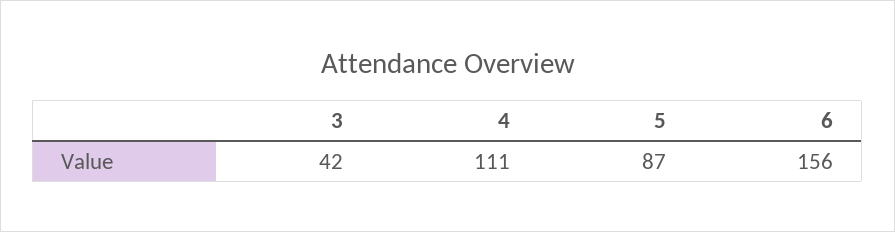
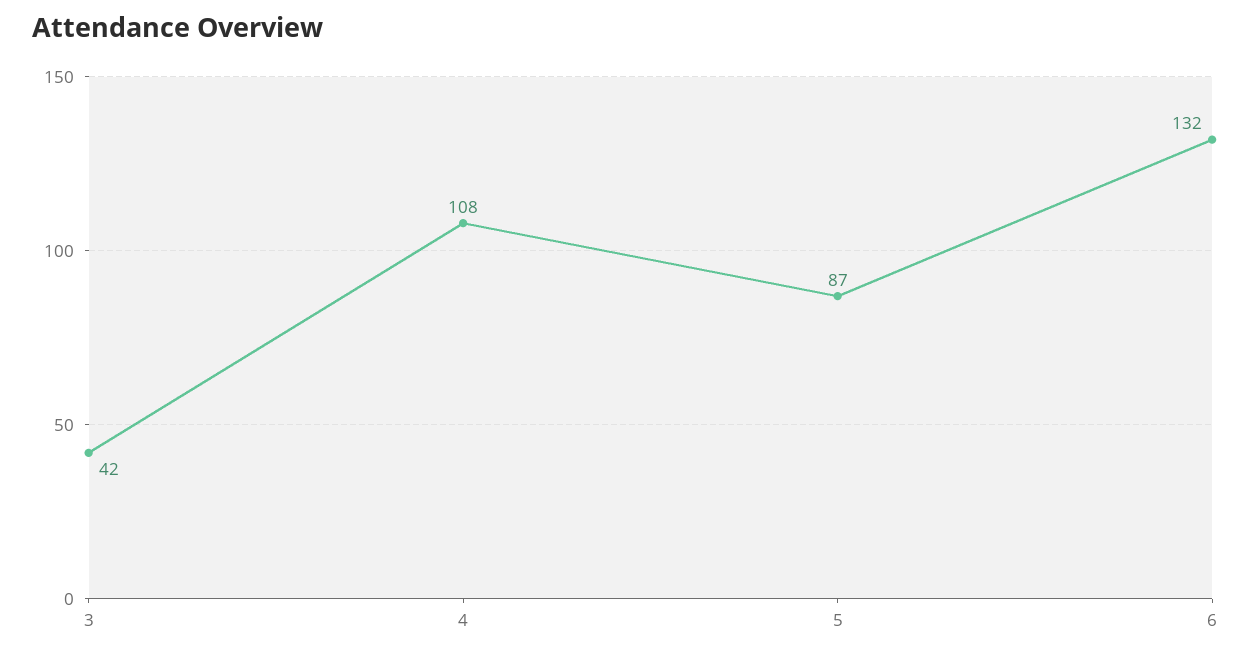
  {
    "3": 42,
-   "4": 111,
+   "4": 108,
    "5": 87,
-   "6": 156
+   "6": 132
  }

